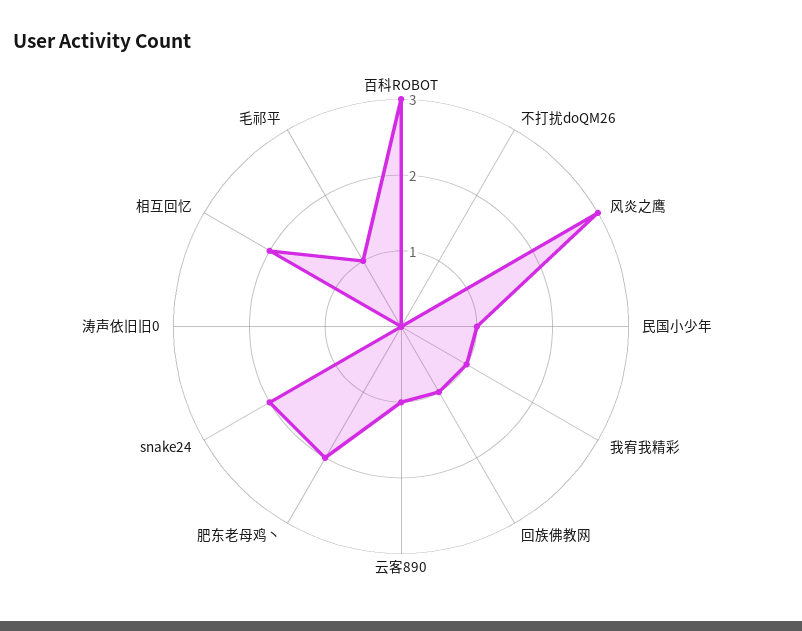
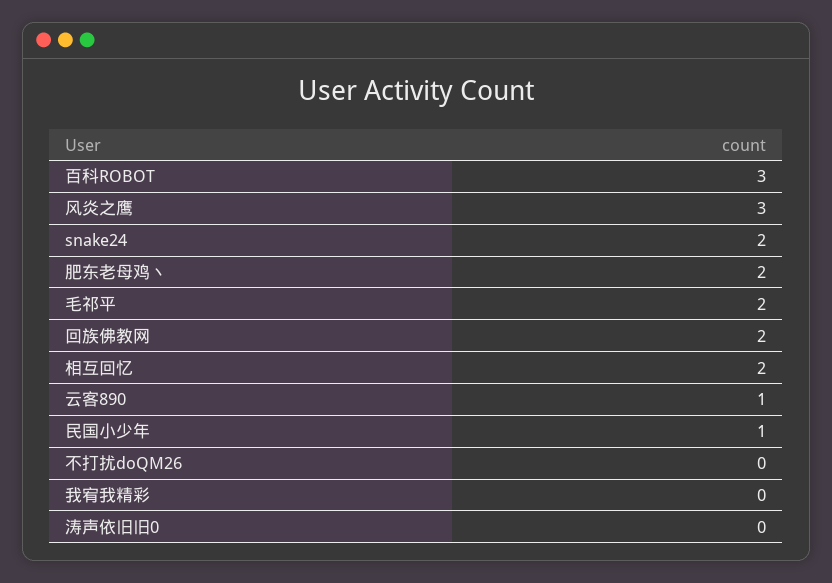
  {
    "百科ROBOT": 3,
    "不打扰doQM26": 0,
    "风炎之鹰": 3,
    "民国小少年": 1,
-   "我宥我精彩": 1,
+   "我宥我精彩": 0,
-   "回族佛教网": 1,
+   "回族佛教网": 2,
    "云客890": 1,
    "肥东老母鸡丶": 2,
    "snake24": 2,
    "涛声依旧旧0": 0,
    "相互回忆": 2,
-   "毛祁平": 1
+   "毛祁平": 2
  }

